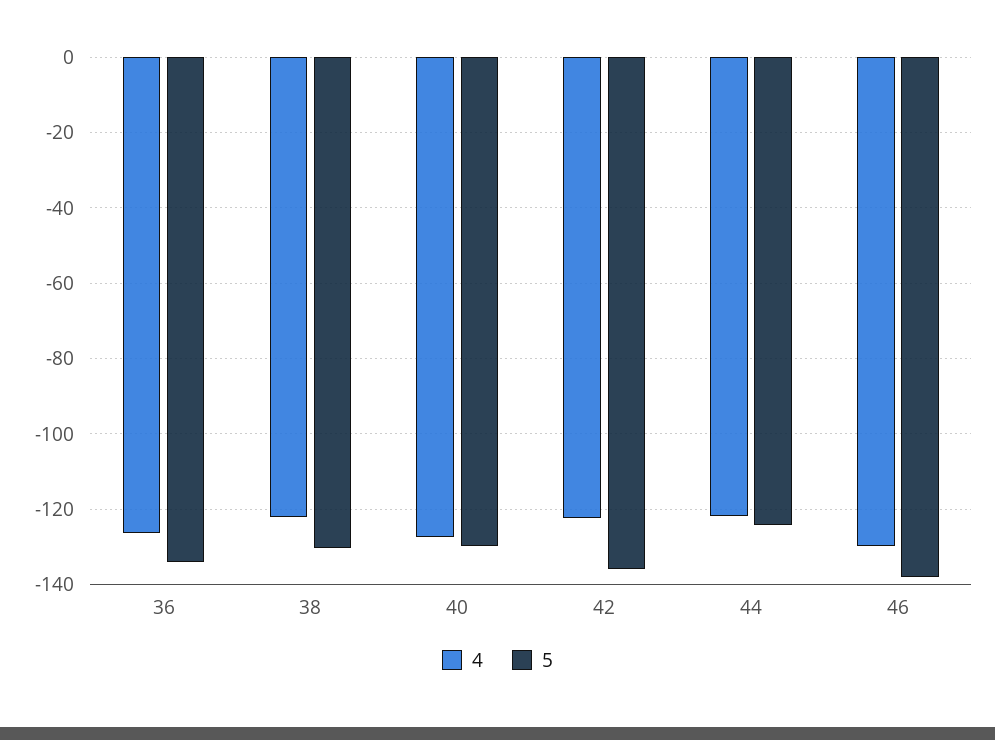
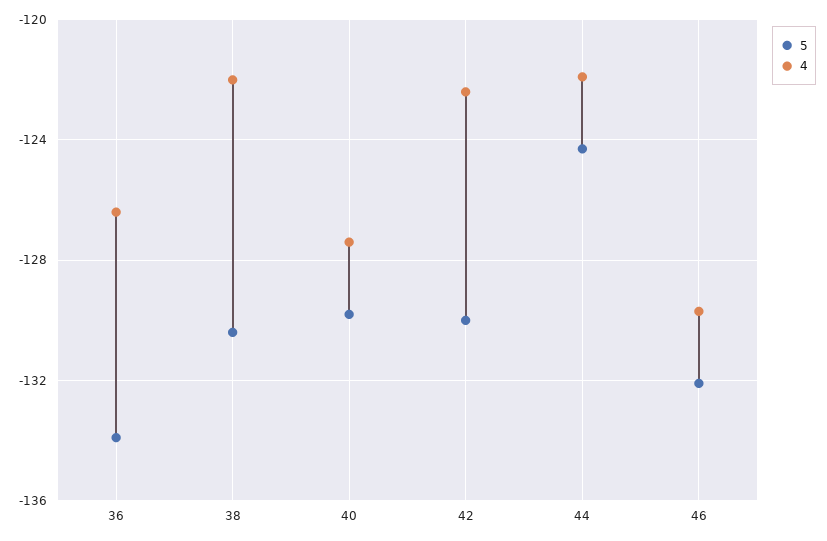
  {
    "4": {
      "36": -126.5,
      "38": -122,
      "40": -127.5,
      "42": -122.5,
      "44": -122,
      "46": -129.5
    },
    "5": {
      "36": -134,
      "38": -130.5,
      "40": -130,
-     "42": -136,
+     "42": -130,
      "44": -124.5,
-     "46": -138
+     "46": -132
    }
  }

